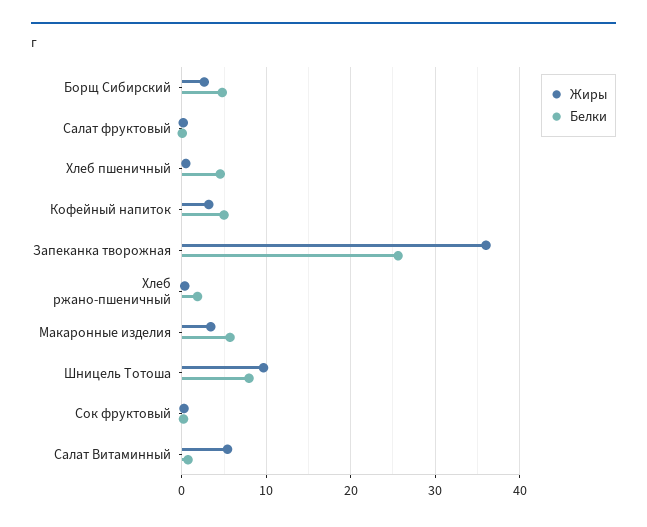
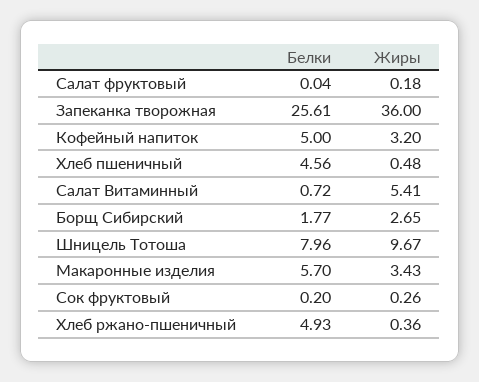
  {
    "Жиры": {
      "Борщ Сибирский": 2.65,
      "Салат фруктовый": 0.18,
      "Хлеб пшеничный": 0.48,
      "Кофейный напиток": 3.2,
      "Запеканка творожная": 36,
      "Хлеб ржано-пшеничный": 0.36,
      "Макаронные изделия": 3.43,
      "Шницель Тотоша": 9.67,
      "Сок фруктовый": 0.26,
      "Салат Витаминный": 5.41
    },
    "Белки": {
-     "Борщ Сибирский": 5,
+     "Борщ Сибирский": 1.77,
      "Салат фруктовый": 0.04,
      "Хлеб пшеничный": 4.56,
      "Кофейный напиток": 5,
      "Запеканка творожная": 25.61,
-     "Хлеб ржано-пшеничный": 2,
+     "Хлеб ржано-пшеничный": 4.93,
      "Макаронные изделия": 5.7,
      "Шницель Тотоша": 7.96,
      "Сок фруктовый": 0.2,
      "Салат Витаминный": 0.72
    }
  }

